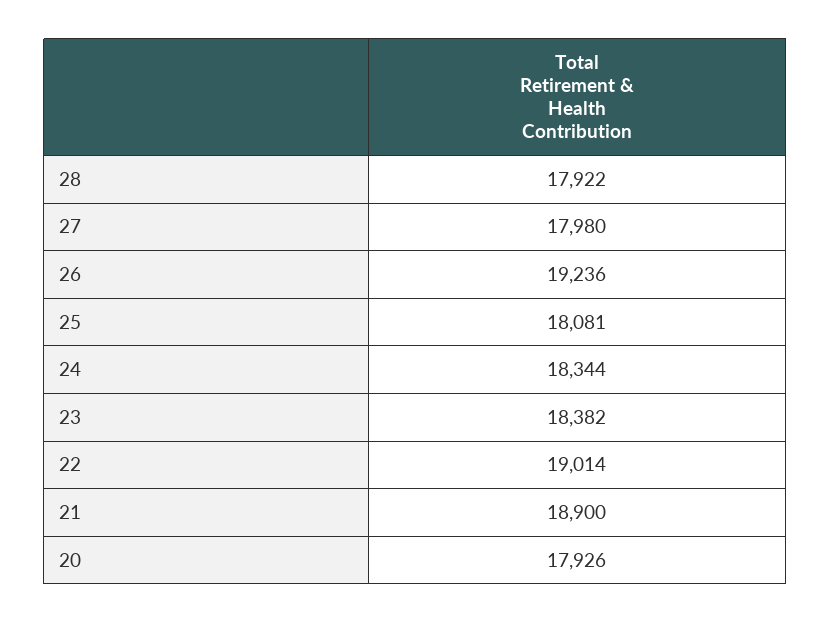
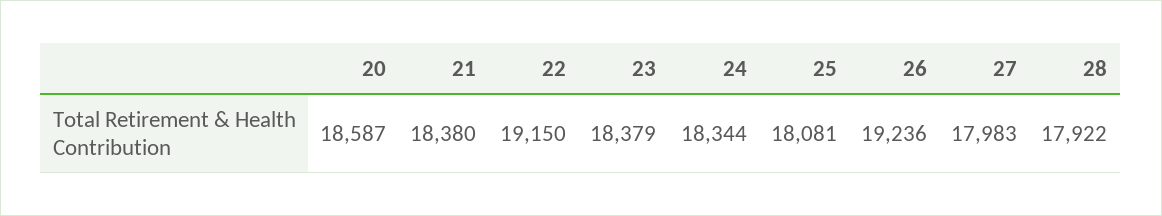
  {
    "28": 17922,
-   "27": 17980,
+   "27": 17983,
    "26": 19236,
    "25": 18081,
    "24": 18344,
-   "23": 18382,
+   "23": 18379,
-   "22": 19014,
+   "22": 19150,
-   "21": 18900,
+   "21": 18380,
-   "20": 17926
+   "20": 18587
  }

